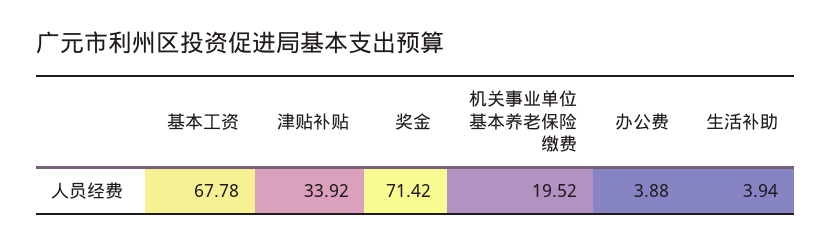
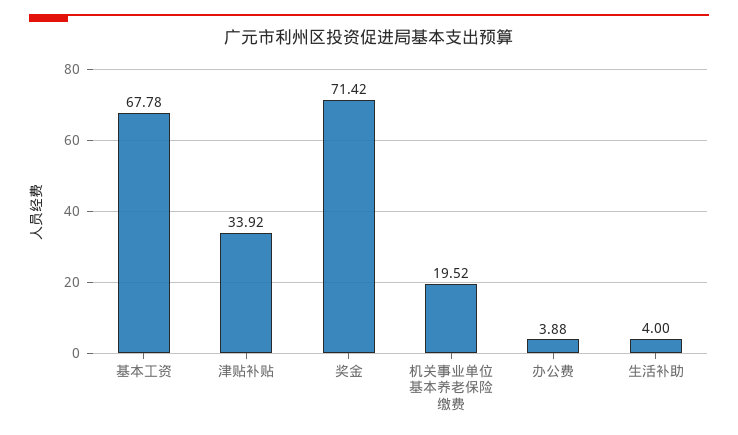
  {
    "基本工资": 67.78,
    "津贴补贴": 33.92,
    "奖金": 71.42,
    "机关事业单位基本养老保险缴费": 19.52,
    "办公费": 3.88,
-   "生活补助": 3.94
+   "生活补助": 4
  }

